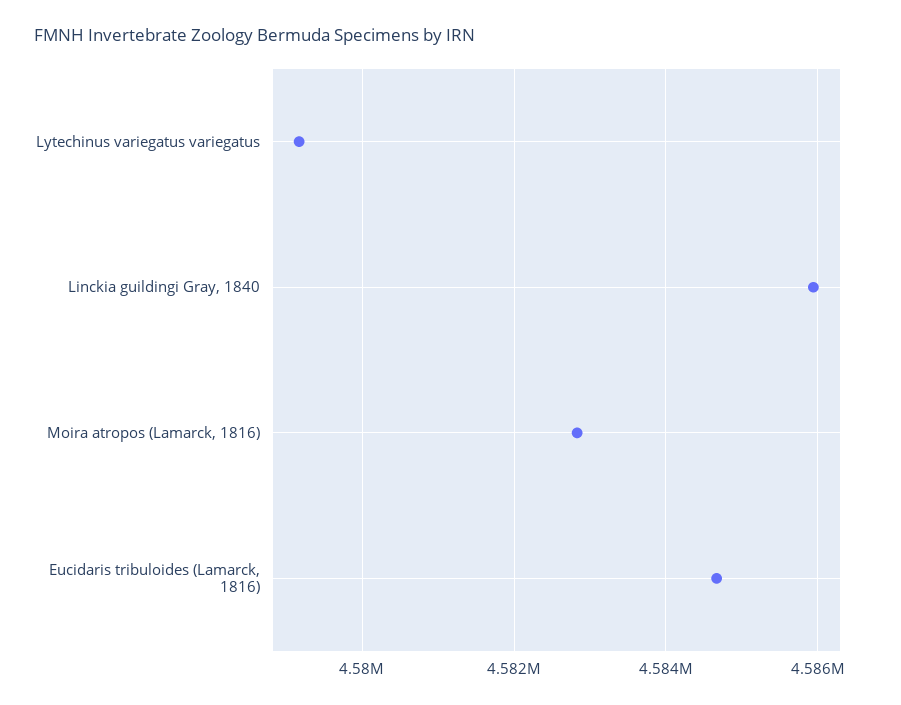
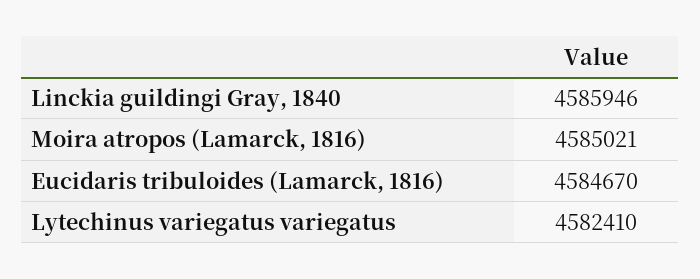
  {
-   "Lytechinus variegatus variegatus": 4579200,
+   "Lytechinus variegatus variegatus": 4582410,
    "Linckia guildingi Gray, 1840": 4585946,
-   "Moira atropos (Lamarck, 1816)": 4582800,
+   "Moira atropos (Lamarck, 1816)": 4585021,
    "Eucidaris tribuloides (Lamarck, 1816)": 4584670
  }

